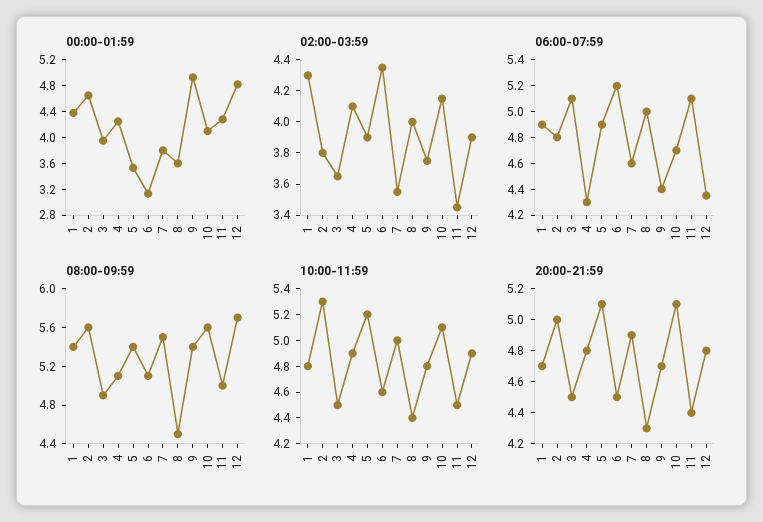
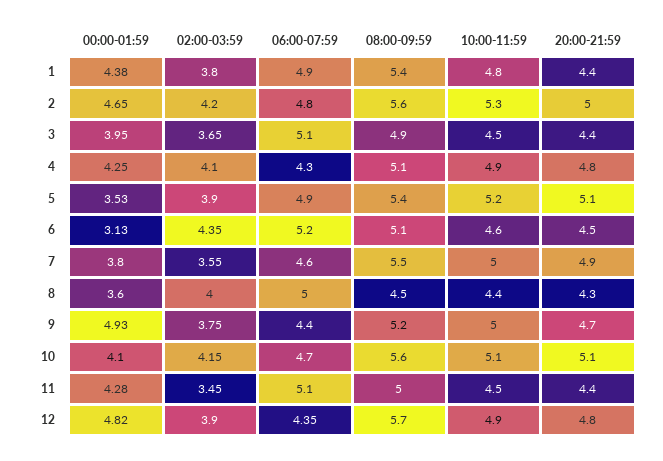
  {
    "00:00-01:59": {
      "1": 4.38,
      "2": 4.65,
      "3": 3.95,
      "4": 4.25,
      "5": 3.53,
      "6": 3.13,
      "7": 3.8,
      "8": 3.6,
      "9": 4.93,
      "10": 4.1,
      "11": 4.28,
      "12": 4.82
    },
    "02:00-03:59": {
-     "1": 4.3,
+     "1": 3.8,
-     "2": 3.8,
+     "2": 4.2,
      "3": 3.65,
      "4": 4.1,
      "5": 3.9,
      "6": 4.35,
      "7": 3.55,
      "8": 4,
      "9": 3.75,
      "10": 4.15,
      "11": 3.45,
      "12": 3.9
    },
    "06:00-07:59": {
      "1": 4.9,
      "2": 4.8,
      "3": 5.1,
      "4": 4.3,
      "5": 4.9,
      "6": 5.2,
      "7": 4.6,
      "8": 5,
      "9": 4.4,
      "10": 4.7,
      "11": 5.1,
      "12": 4.35
    },
    "08:00-09:59": {
      "1": 5.4,
      "2": 5.6,
      "3": 4.9,
      "4": 5.1,
      "5": 5.4,
      "6": 5.1,
      "7": 5.5,
      "8": 4.5,
-     "9": 5.4,
+     "9": 5.2,
      "10": 5.6,
      "11": 5,
      "12": 5.7
    },
    "10:00-11:59": {
      "1": 4.8,
      "2": 5.3,
      "3": 4.5,
      "4": 4.9,
      "5": 5.2,
      "6": 4.6,
      "7": 5,
      "8": 4.4,
-     "9": 4.8,
+     "9": 5,
      "10": 5.1,
      "11": 4.5,
      "12": 4.9
    },
    "20:00-21:59": {
-     "1": 4.7,
+     "1": 4.4,
      "2": 5,
-     "3": 4.5,
+     "3": 4.4,
      "4": 4.8,
      "5": 5.1,
      "6": 4.5,
      "7": 4.9,
      "8": 4.3,
      "9": 4.7,
      "10": 5.1,
      "11": 4.4,
      "12": 4.8
    }
  }

